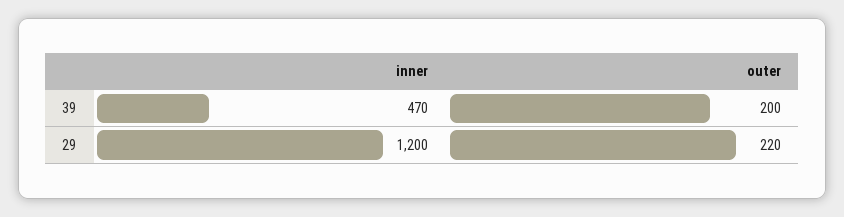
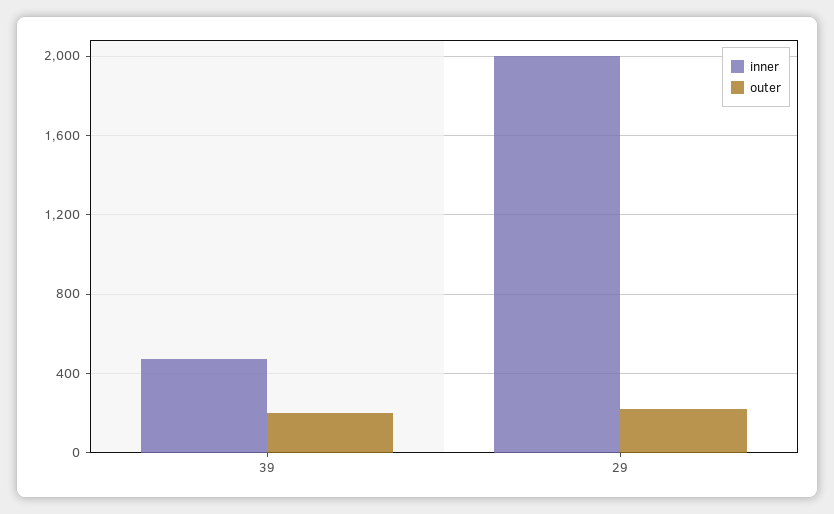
  {
    "inner": {
      "39": 470,
-     "29": 1200
+     "29": 2000
    },
    "outer": {
      "39": 200,
      "29": 220
    }
  }

